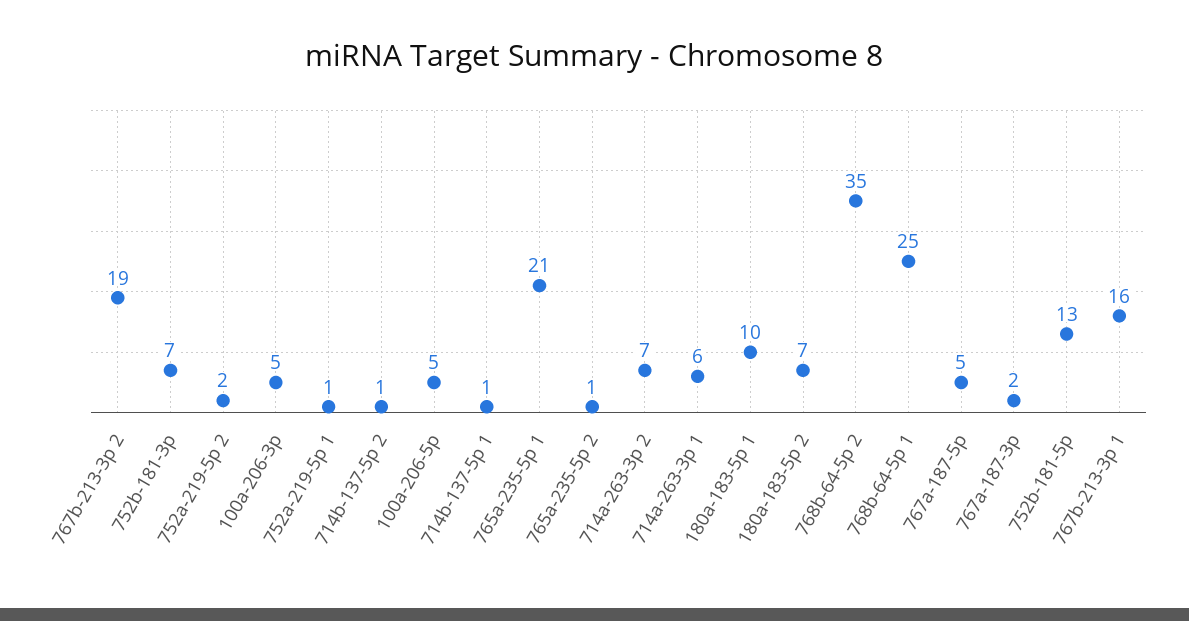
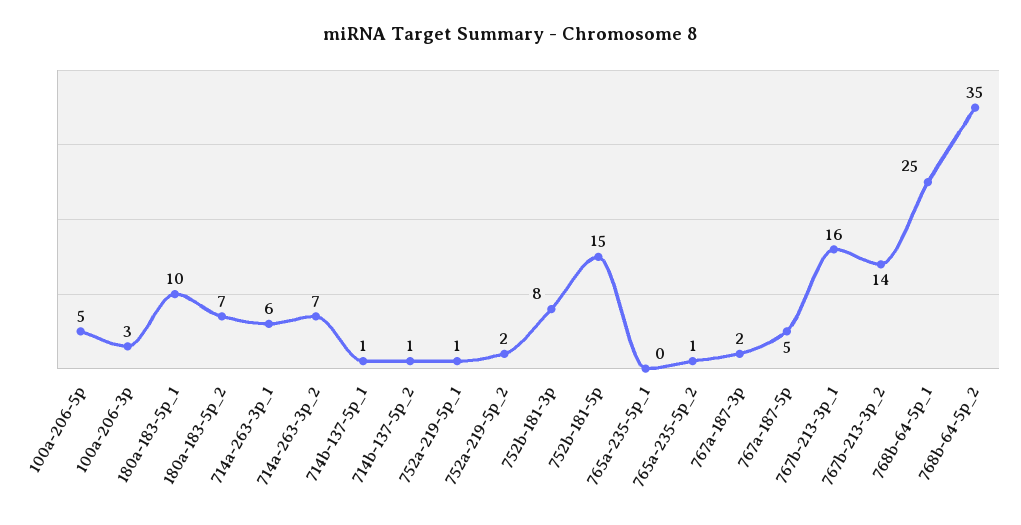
  {
-   "767b-213-3p 2": 19,
+   "767b-213-3p 2": 14,
-   "752b-181-3p": 7,
+   "752b-181-3p": 8,
    "752a-219-5p 2": 2,
-   "100a-206-3p": 5,
+   "100a-206-3p": 3,
    "752a-219-5p 1": 1,
    "714b-137-5p 2": 1,
    "100a-206-5p": 5,
    "714b-137-5p 1": 1,
-   "765a-235-5p 1": 21,
+   "765a-235-5p 1": 0,
    "765a-235-5p 2": 1,
    "714a-263-3p 2": 7,
    "714a-263-3p 1": 6,
    "180a-183-5p 1": 10,
    "180a-183-5p 2": 7,
    "768b-64-5p 2": 35,
    "768b-64-5p 1": 25,
    "767a-187-5p": 5,
    "767a-187-3p": 2,
-   "752b-181-5p": 13,
+   "752b-181-5p": 15,
    "767b-213-3p 1": 16
  }

